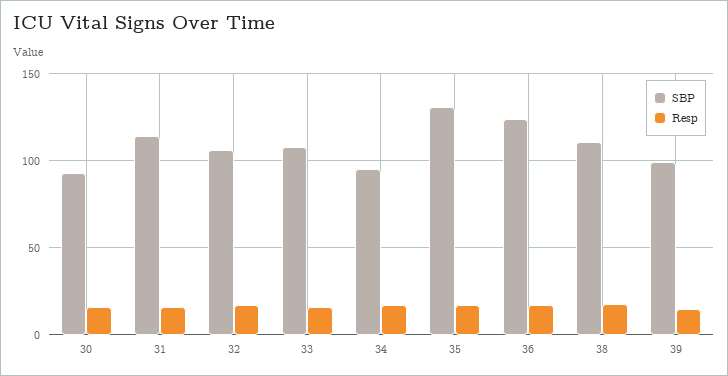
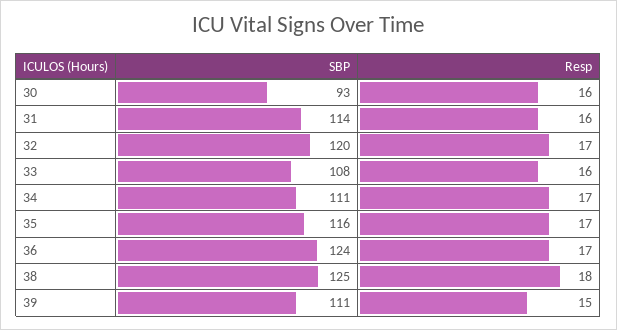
  {
    "SBP": {
      "30": 93,
      "31": 114,
-     "32": 105,
+     "32": 120,
      "33": 108,
-     "34": 95,
+     "34": 111,
-     "35": 130,
+     "35": 116,
      "36": 124,
-     "38": 110,
+     "38": 125,
-     "39": 100
+     "39": 111
    },
    "Resp": {
      "30": 16,
      "31": 16,
      "32": 17,
      "33": 16,
      "34": 17,
      "35": 17,
      "36": 17,
      "38": 18,
      "39": 15
    }
  }

